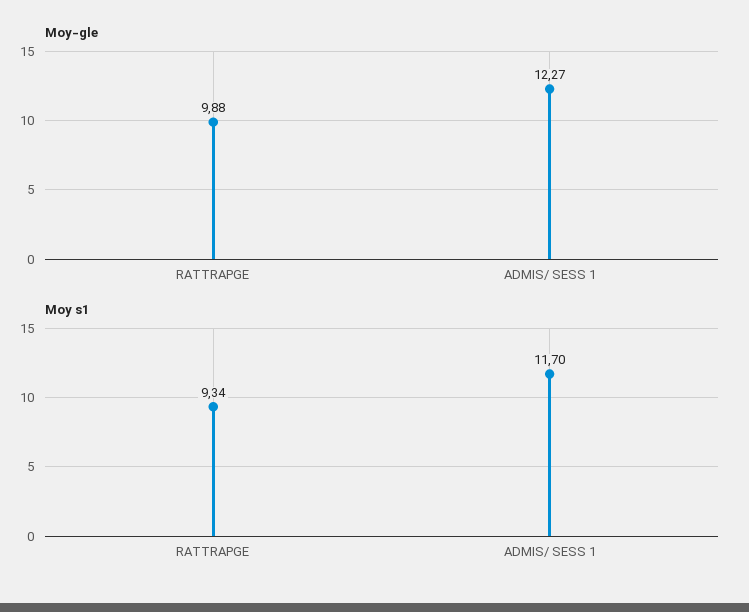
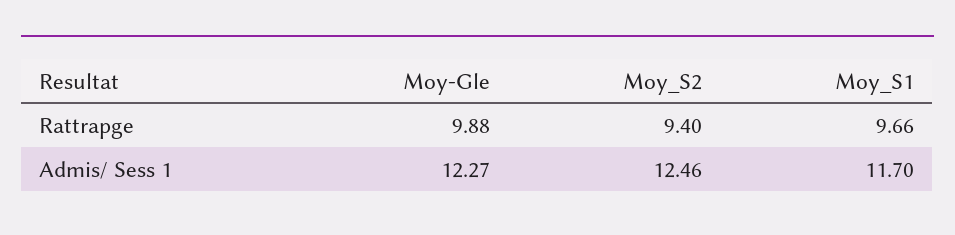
  {
    "Moy-gle": {
      "RATTRAPGE": 9.88,
      "ADMIS/ SESS 1": 12.27
    },
    "Moy s1": {
-     "RATTRAPGE": 9.34,
+     "RATTRAPGE": 9.66,
      "ADMIS/ SESS 1": 11.7
-   }
+   },
+   "Moy_S2": {
+     "RATTRAPGE": 9.4,
+     "ADMIS/ SESS 1": 12.46
+   }
  }

